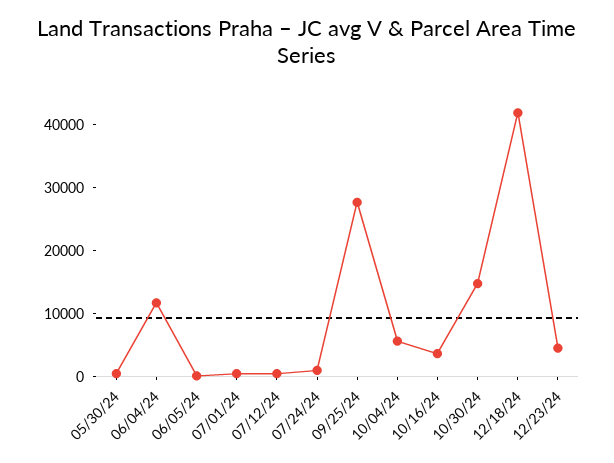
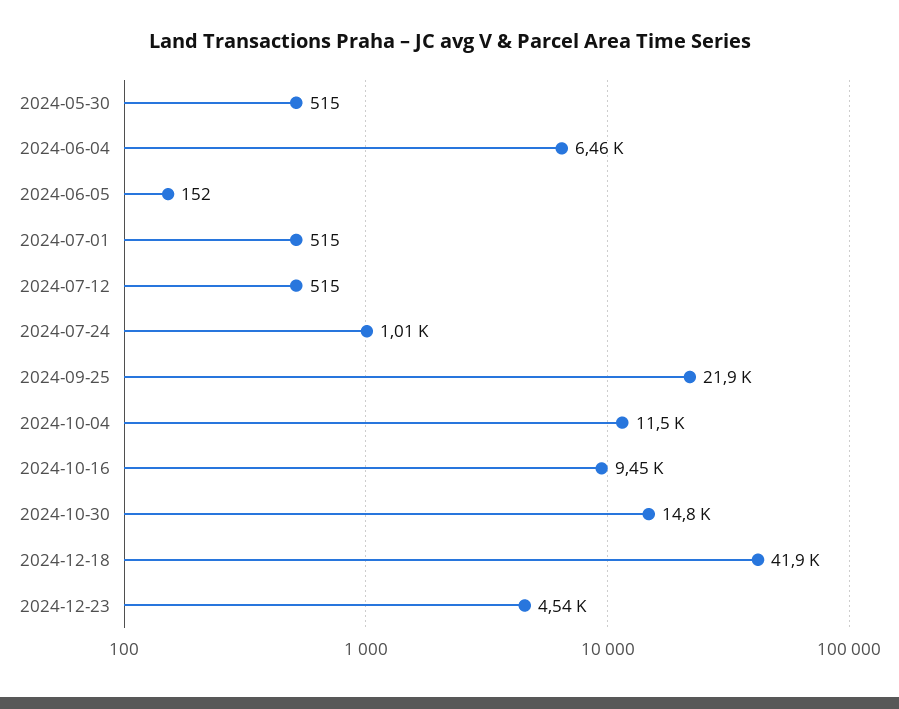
  {
    "05/30/24": 515,
-   "06/04/24": 12000,
+   "06/04/24": 6460,
    "06/05/24": 152,
    "07/01/24": 515,
    "07/12/24": 515,
    "07/24/24": 1010,
-   "09/25/24": 28000,
+   "09/25/24": 21900,
-   "10/04/24": 6000,
+   "10/04/24": 11500,
-   "10/16/24": 4000,
+   "10/16/24": 9450,
    "10/30/24": 14800,
    "12/18/24": 41900,
    "12/23/24": 4540
  }

